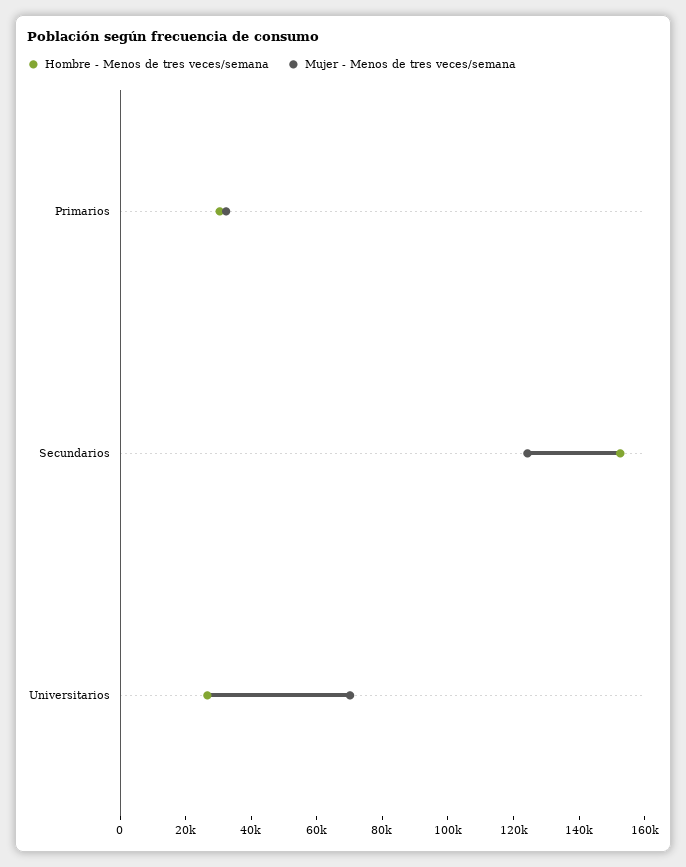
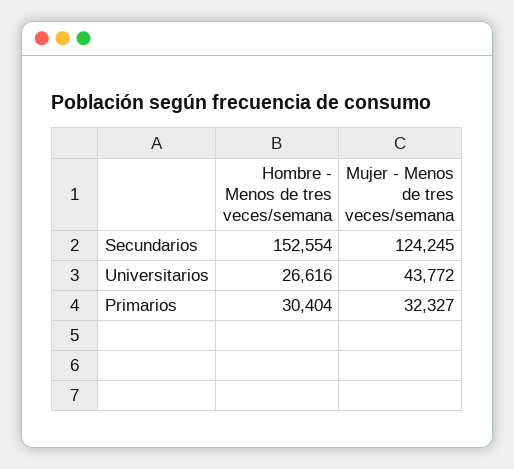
  {
    "Hombre - Menos de tres veces/semana": {
      "Primarios": 30404,
      "Secundarios": 152554,
      "Universitarios": 26616
    },
    "Mujer - Menos de tres veces/semana": {
      "Primarios": 32327,
      "Secundarios": 124245,
-     "Universitarios": 70000
+     "Universitarios": 43772
    }
  }

